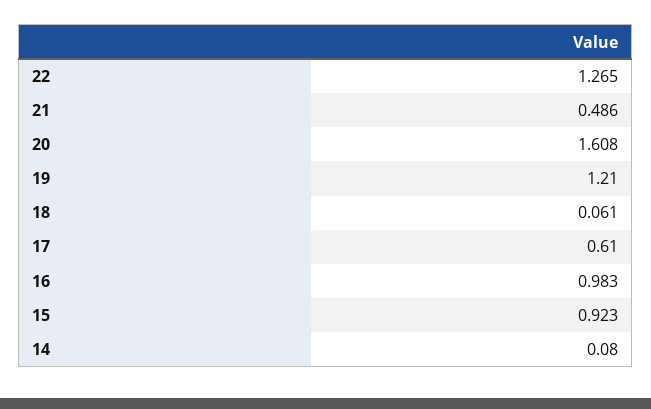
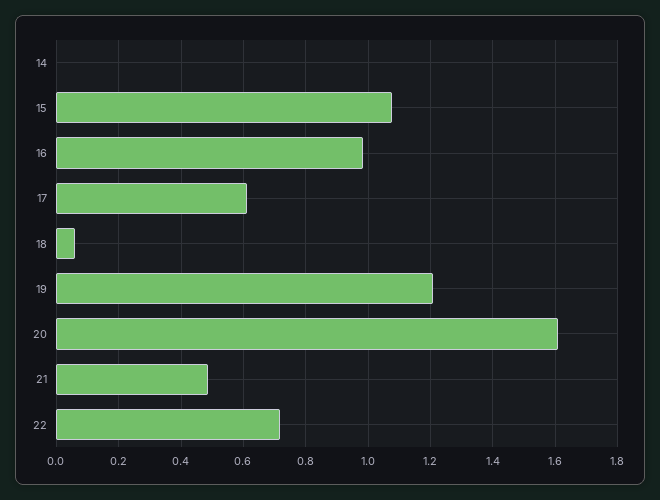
  {
-   "22": 1.265,
+   "22": 0.72,
    "21": 0.486,
    "20": 1.608,
    "19": 1.21,
    "18": 0.061,
    "17": 0.61,
    "16": 0.983,
-   "15": 0.923,
+   "15": 1.08,
-   "14": 0.08
+   "14": 0
  }

